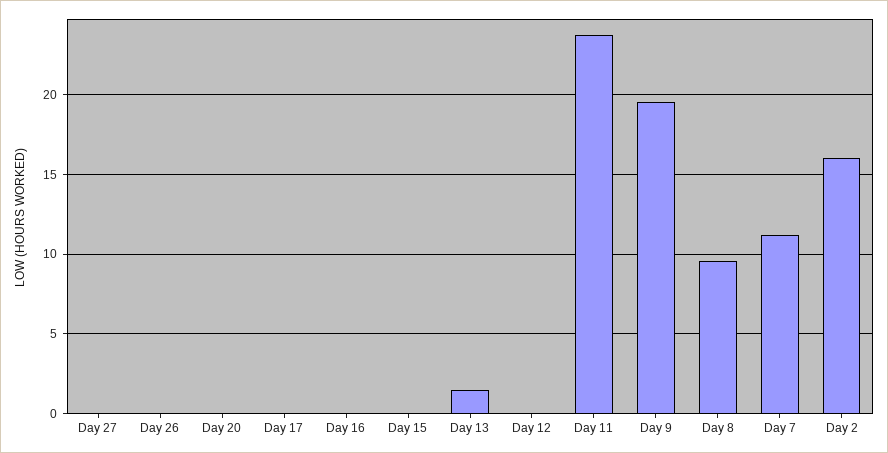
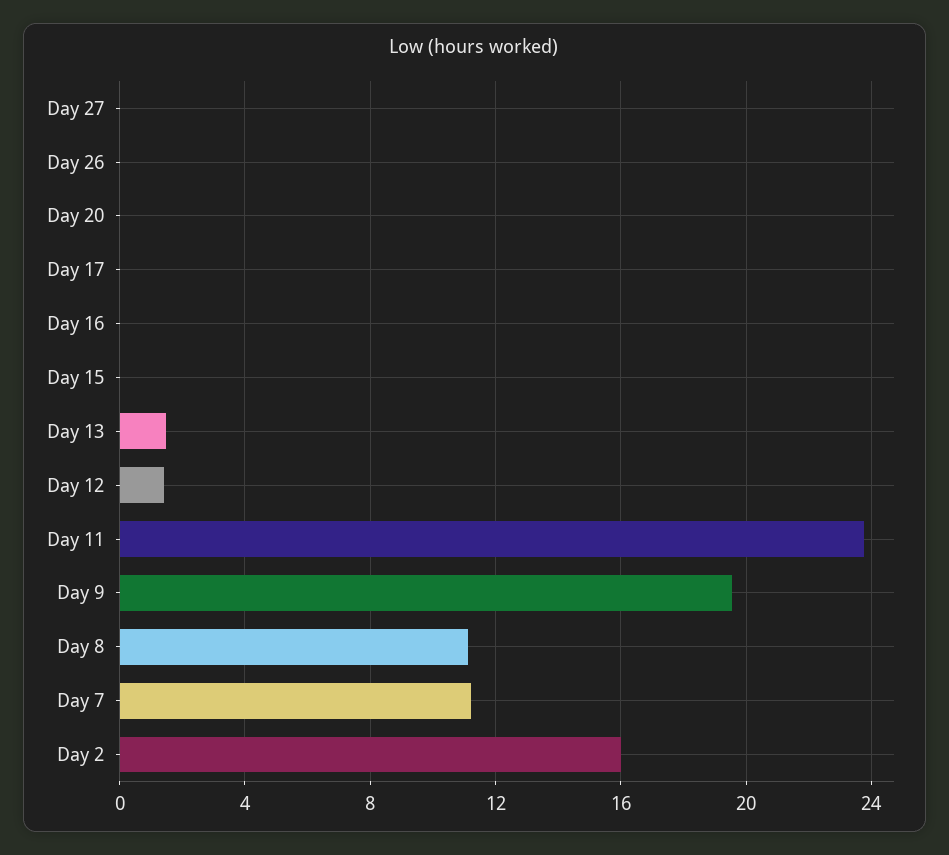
  {
    "Day 27": 0,
    "Day 26": 0,
    "Day 20": 0,
    "Day 17": 0,
    "Day 16": 0,
    "Day 15": 0,
    "Day 13": 1.5,
-   "Day 12": 0,
+   "Day 12": 1.5,
    "Day 11": 24,
    "Day 9": 19.5,
-   "Day 8": 9.5,
+   "Day 8": 11,
    "Day 7": 11,
    "Day 2": 16
  }

